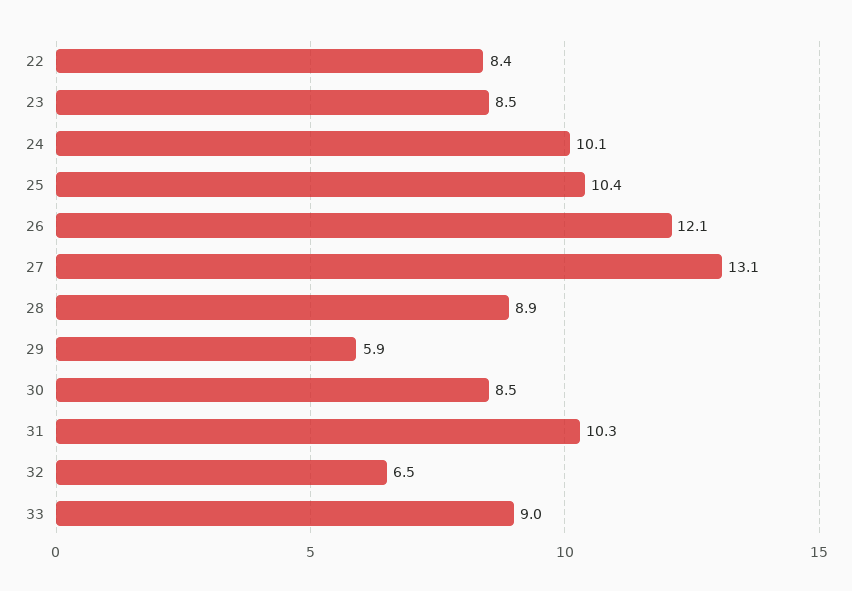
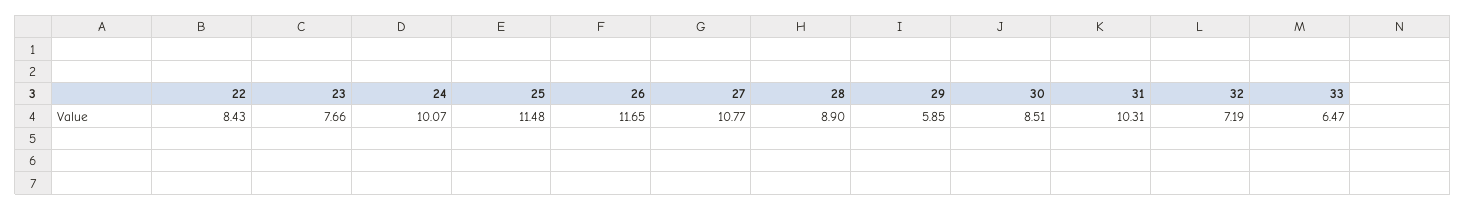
  {
    "22": 8.43,
-   "23": 8.5,
+   "23": 7.66,
    "24": 10.07,
-   "25": 10.4,
+   "25": 11.48,
-   "26": 12.1,
+   "26": 11.65,
-   "27": 13.1,
+   "27": 10.77,
    "28": 8.9,
    "29": 5.85,
    "30": 8.51,
    "31": 10.31,
-   "32": 6.5,
+   "32": 7.19,
-   "33": 9
+   "33": 6.47
  }

